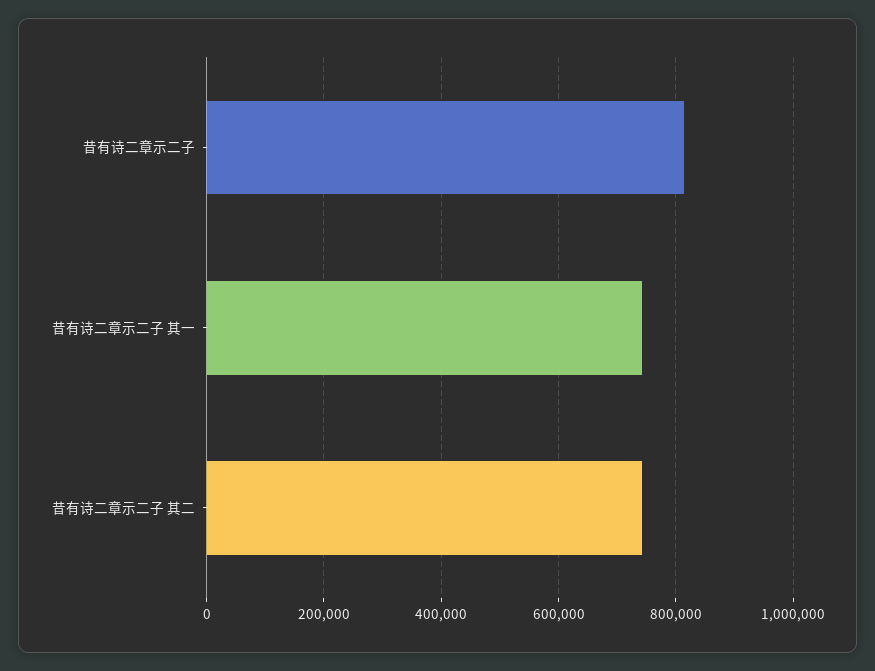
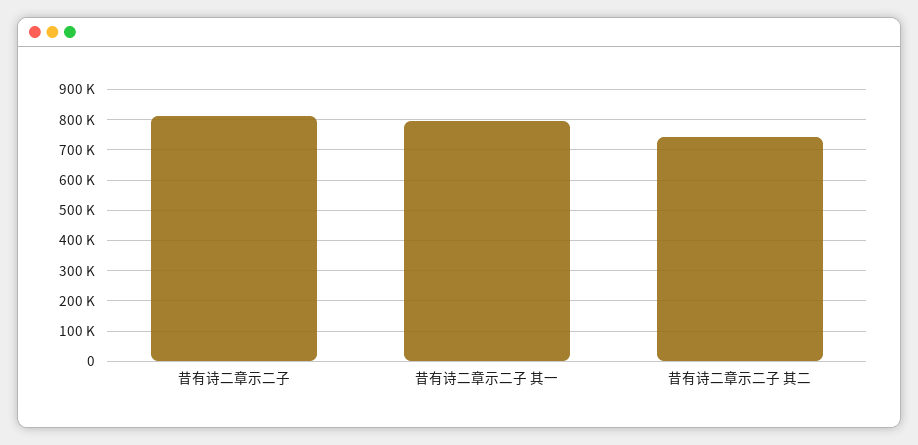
  {
    "昔有诗二章示二子": 820000,
-   "昔有诗二章示二子 其一": 740000,
+   "昔有诗二章示二子 其一": 800000,
    "昔有诗二章示二子 其二": 740000
  }

